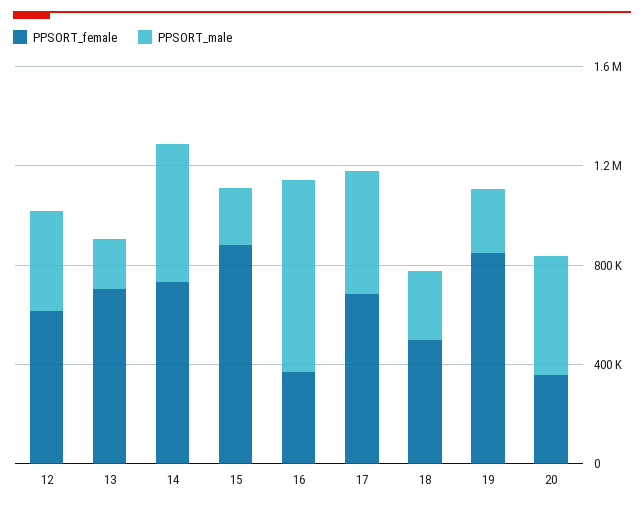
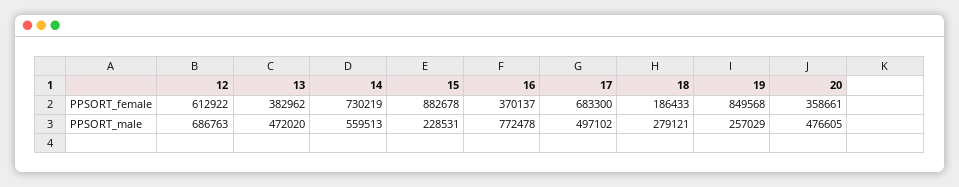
  {
    "PPSORT_female": {
      "12": 612922,
-     "13": 700000,
+     "13": 382962,
      "14": 730219,
      "15": 882678,
      "16": 370137,
      "17": 683300,
-     "18": 500000,
+     "18": 186433,
      "19": 849568,
      "20": 358661
    },
    "PPSORT_male": {
-     "12": 400000,
+     "12": 686763,
-     "13": 200000,
+     "13": 472020,
      "14": 559513,
      "15": 228531,
      "16": 772478,
      "17": 497102,
      "18": 279121,
      "19": 257029,
      "20": 476605
    }
  }

